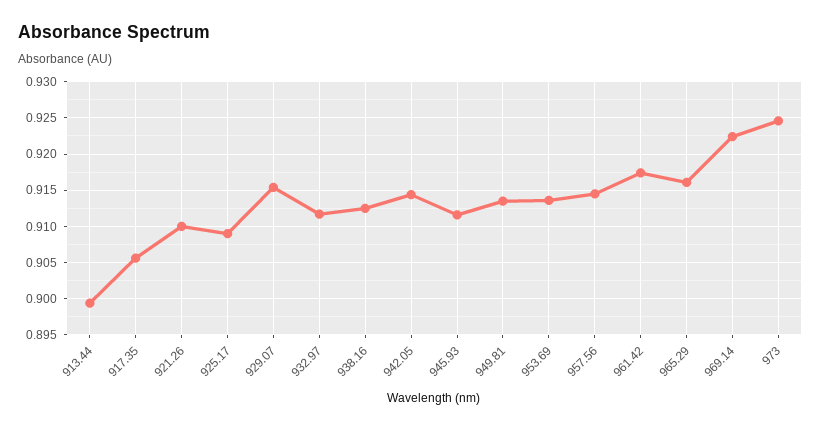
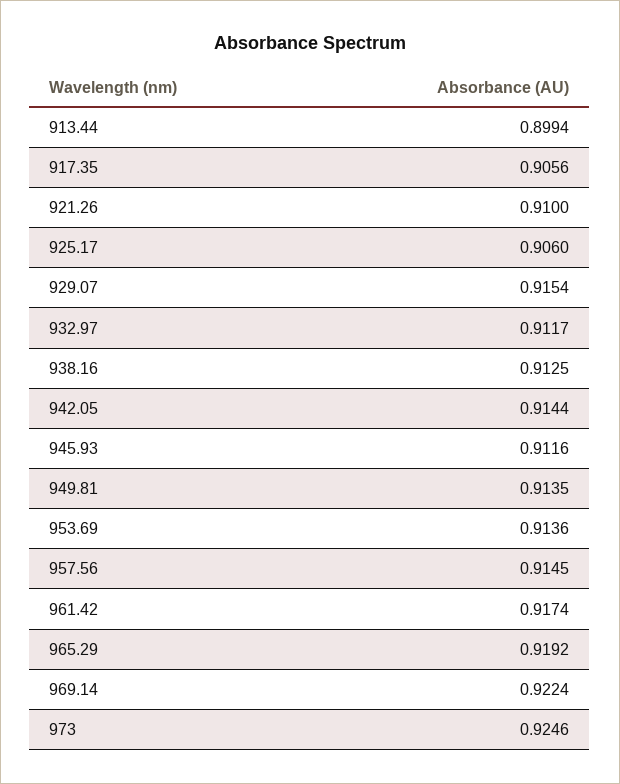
  {
    "913.44": 0.8994,
    "917.35": 0.9056,
    "921.26": 0.91,
-   "925.17": 0.909,
+   "925.17": 0.906,
    "929.07": 0.9154,
    "932.97": 0.9117,
    "938.16": 0.9125,
    "942.05": 0.9144,
    "945.93": 0.9116,
    "949.81": 0.9135,
    "953.69": 0.9136,
    "957.56": 0.9145,
    "961.42": 0.9174,
-   "965.29": 0.916,
+   "965.29": 0.9192,
    "969.14": 0.9224,
    "973": 0.9246
  }

